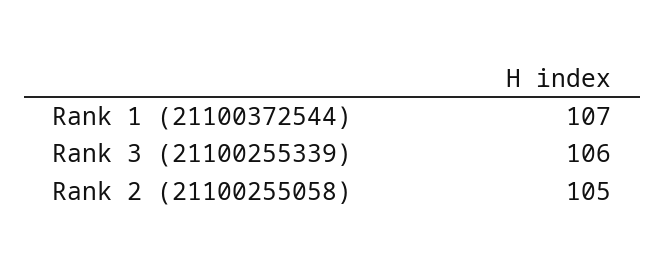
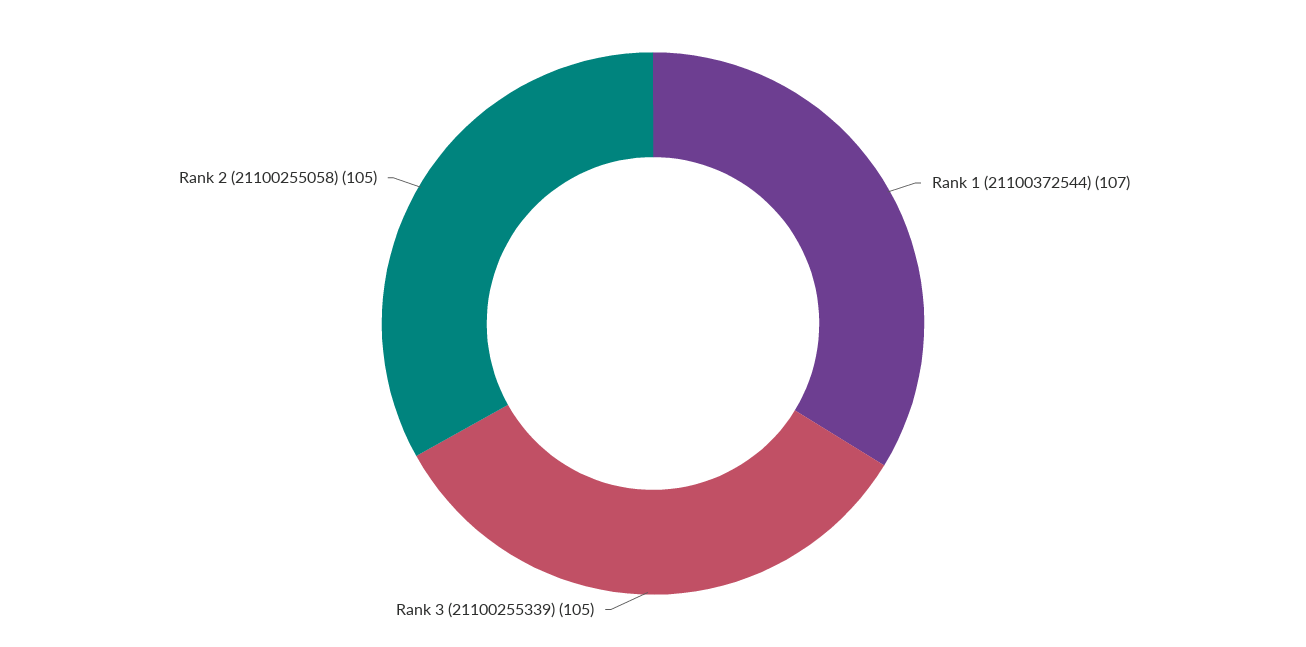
  {
    "Rank 1 (21100372544)": 107,
-   "Rank 3 (21100255339)": 106,
+   "Rank 3 (21100255339)": 105,
    "Rank 2 (21100255058)": 105
  }

